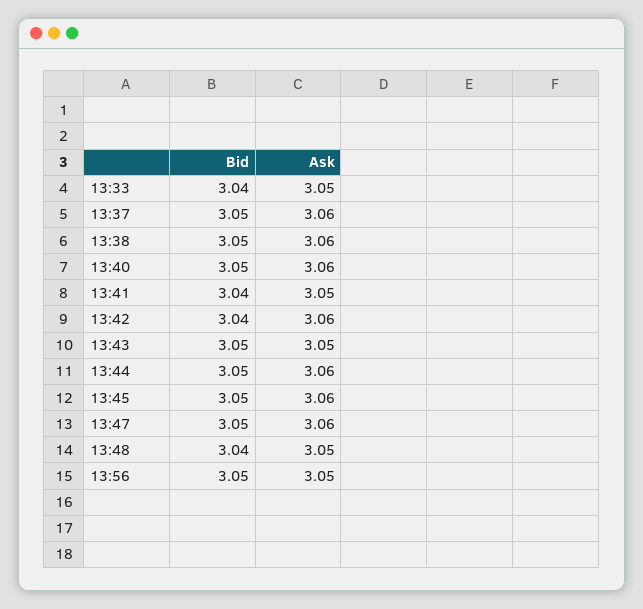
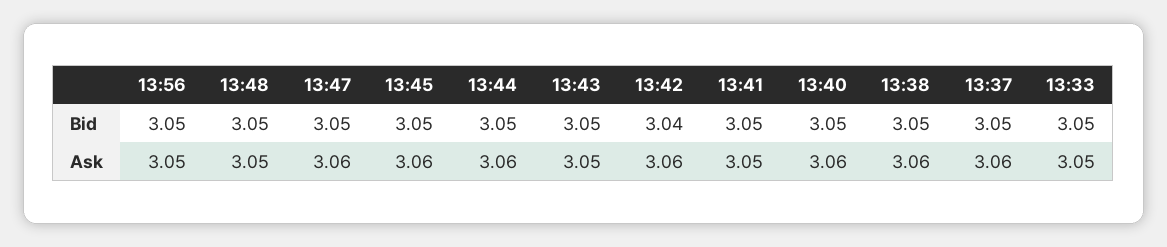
  {
    "Bid": {
-     "13:33": 3.04,
+     "13:33": 3.05,
      "13:37": 3.05,
      "13:38": 3.05,
      "13:40": 3.05,
-     "13:41": 3.04,
+     "13:41": 3.05,
      "13:42": 3.04,
      "13:43": 3.05,
      "13:44": 3.05,
      "13:45": 3.05,
      "13:47": 3.05,
-     "13:48": 3.04,
+     "13:48": 3.05,
      "13:56": 3.05
    },
    "Ask": {
      "13:33": 3.05,
      "13:37": 3.06,
      "13:38": 3.06,
      "13:40": 3.06,
      "13:41": 3.05,
      "13:42": 3.06,
      "13:43": 3.05,
      "13:44": 3.06,
      "13:45": 3.06,
      "13:47": 3.06,
      "13:48": 3.05,
      "13:56": 3.05
    }
  }

